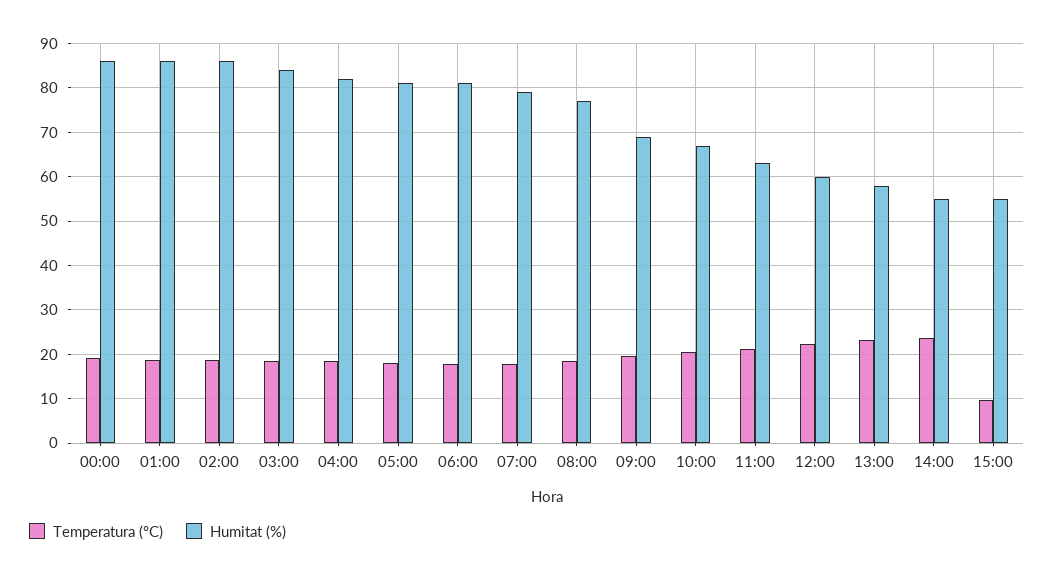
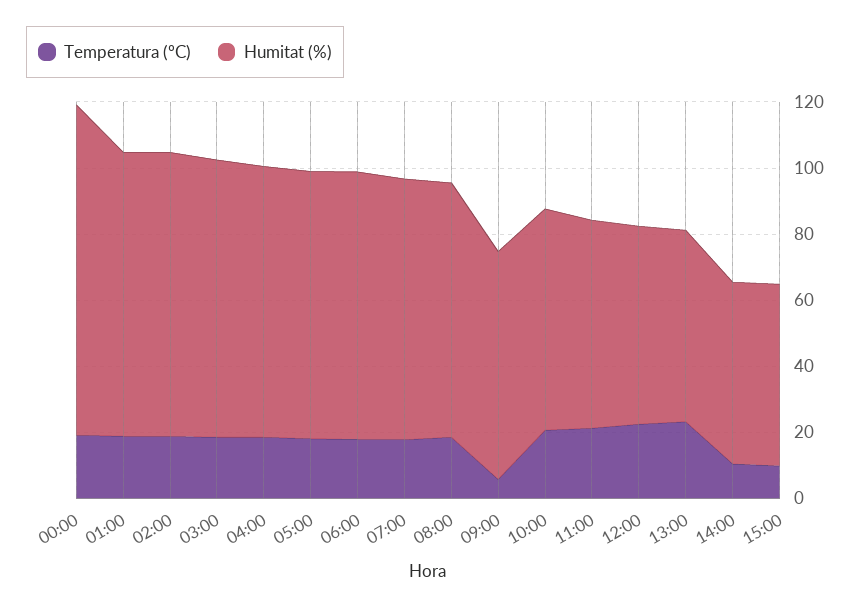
  {
    "Temperatura (ºC)": {
      "00:00": 20,
      "01:00": 18,
      "02:00": 18,
      "03:00": 18,
      "04:00": 18,
      "05:00": 18,
      "06:00": 18,
      "07:00": 18,
      "08:00": 18,
-     "09:00": 20,
+     "09:00": 5,
      "10:00": 20,
      "11:00": 22,
      "12:00": 22,
      "13:00": 24,
-     "14:00": 24,
+     "14:00": 10,
      "15:00": 10
    },
    "Humitat (%)": {
-     "00:00": 86,
+     "00:00": 100,
      "01:00": 86,
      "02:00": 86,
      "03:00": 84,
      "04:00": 82,
      "05:00": 82,
      "06:00": 82,
      "07:00": 80,
      "08:00": 78,
      "09:00": 70,
      "10:00": 68,
      "11:00": 64,
      "12:00": 60,
      "13:00": 58,
      "14:00": 56,
      "15:00": 56
    }
  }

